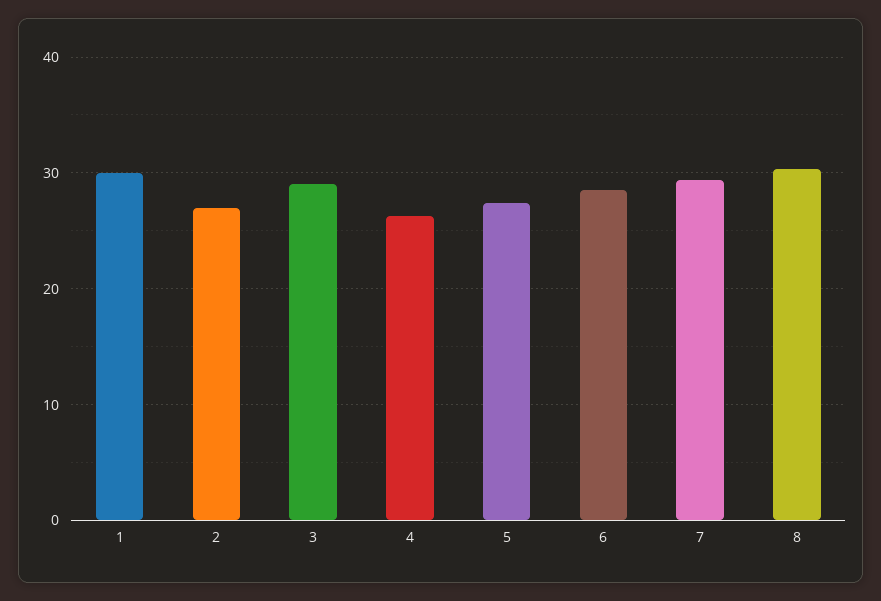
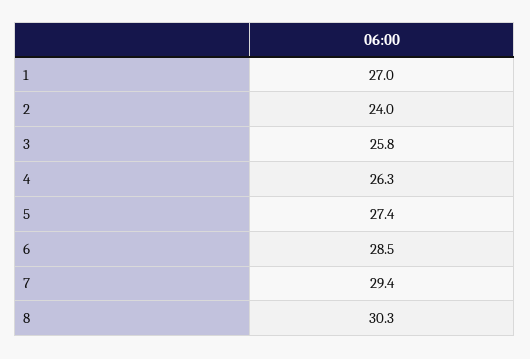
  {
-   "1": 30,
+   "1": 27,
-   "2": 27,
+   "2": 24,
-   "3": 29,
+   "3": 25.8,
    "4": 26.3,
    "5": 27.4,
    "6": 28.5,
    "7": 29.4,
    "8": 30.3
  }

